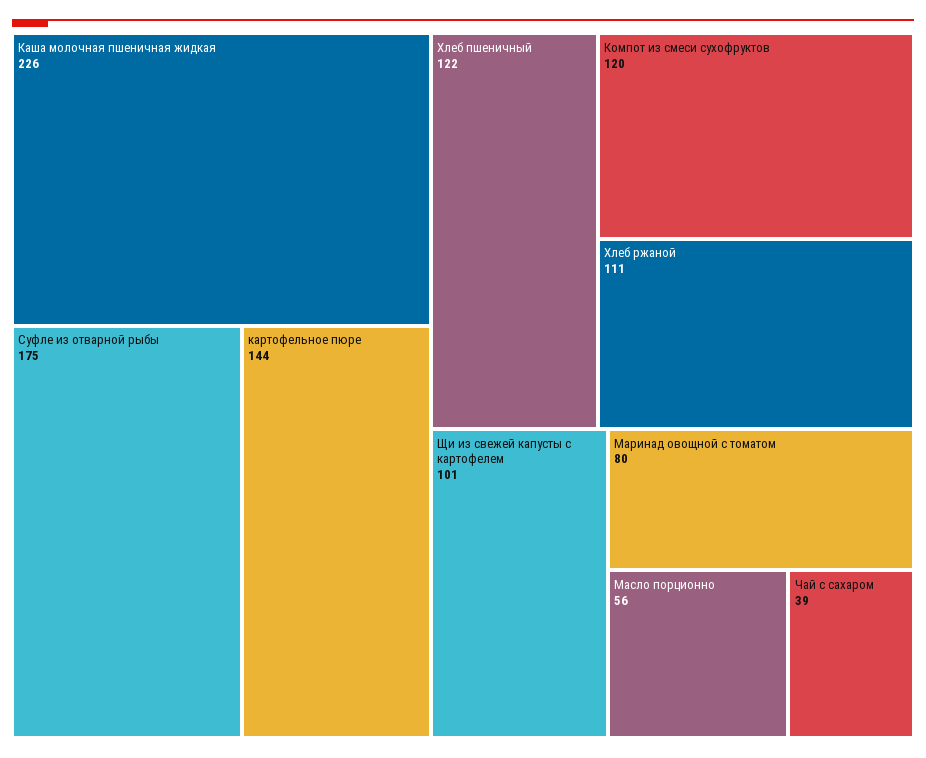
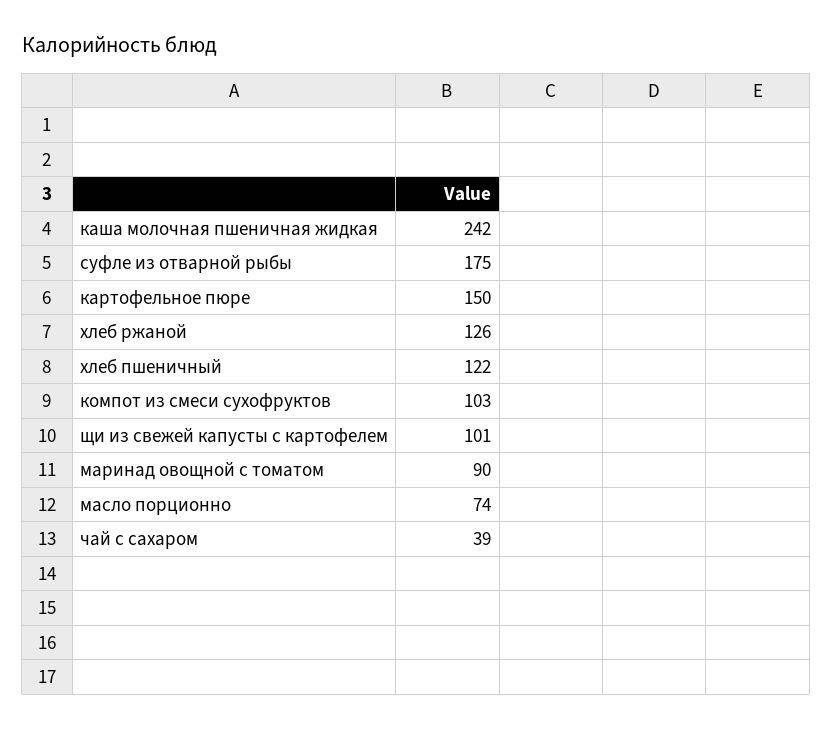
  {
-   "Каша молочная пшеничная жидкая": 226,
+   "Каша молочная пшеничная жидкая": 242,
    "Суфле из отварной рыбы": 175,
-   "картофельное пюре": 144,
+   "картофельное пюре": 150,
    "Хлеб пшеничный": 122,
-   "Компот из смеси сухофруктов": 120,
+   "Компот из смеси сухофруктов": 103,
-   "Хлеб ржаной": 111,
+   "Хлеб ржаной": 126,
    "Щи из свежей капусты с картофелем": 101,
-   "Маринад овощной с томатом": 80,
+   "Маринад овощной с томатом": 90,
-   "Масло порционно": 56,
+   "Масло порционно": 74,
    "Чай с сахаром": 39
  }

